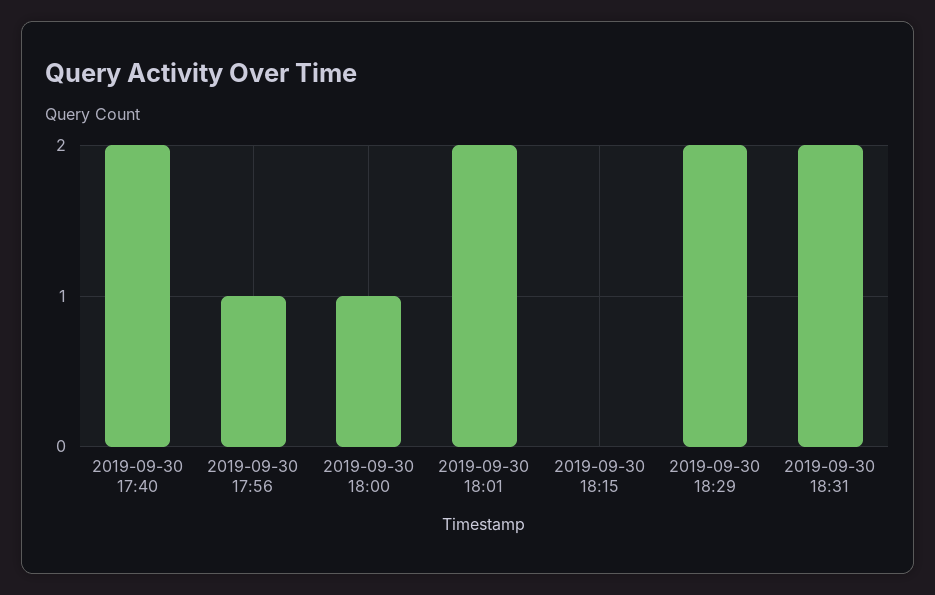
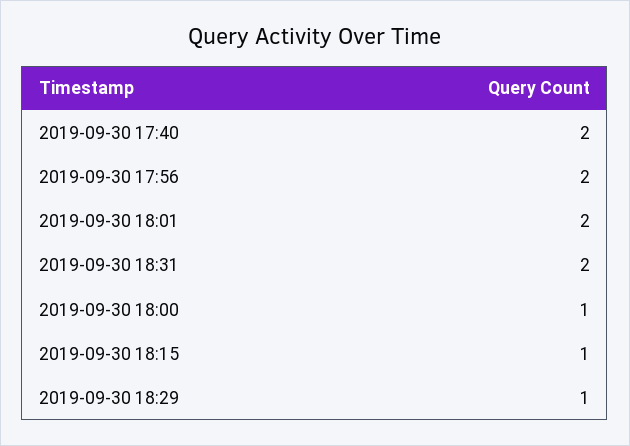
  {
    "2019-09-30 17:40": 2,
-   "2019-09-30 17:56": 1,
+   "2019-09-30 17:56": 2,
    "2019-09-30 18:00": 1,
    "2019-09-30 18:01": 2,
-   "2019-09-30 18:15": 0,
+   "2019-09-30 18:15": 1,
-   "2019-09-30 18:29": 2,
+   "2019-09-30 18:29": 1,
    "2019-09-30 18:31": 2
  }

